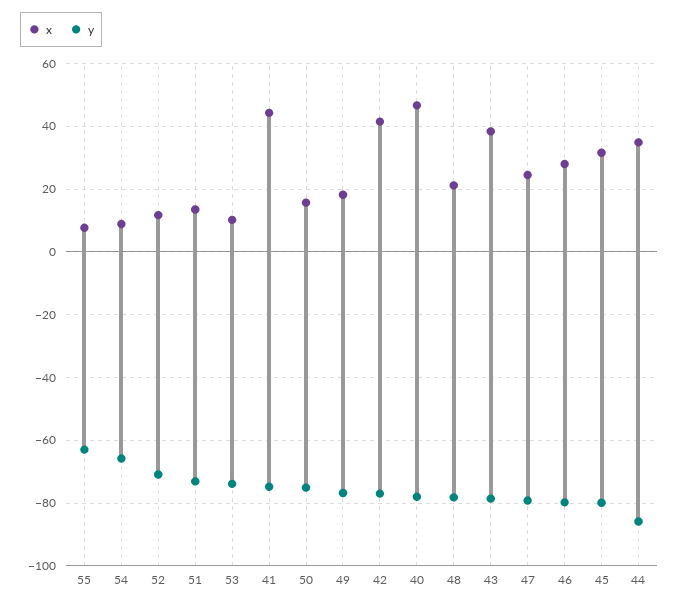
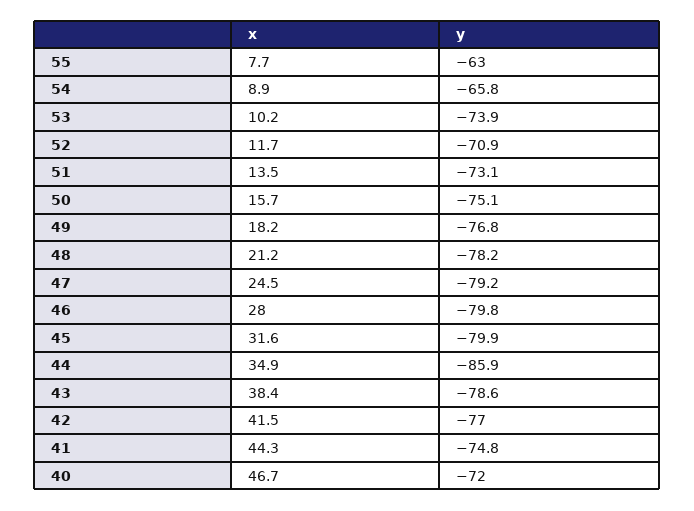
  {
    "x": {
      "55": 7.7,
      "54": 8.9,
      "52": 11.7,
      "51": 13.5,
      "53": 10.2,
      "41": 44.3,
      "50": 15.7,
      "49": 18.2,
      "42": 41.5,
      "40": 46.7,
      "48": 21.2,
      "43": 38.4,
      "47": 24.5,
      "46": 28,
      "45": 31.6,
      "44": 34.9
    },
    "y": {
      "55": -63,
      "54": -65.8,
      "52": -70.9,
      "51": -73.1,
      "53": -73.9,
      "41": -74.8,
      "50": -75.1,
      "49": -76.8,
      "42": -77,
-     "40": -78,
+     "40": -72,
      "48": -78.2,
      "43": -78.6,
      "47": -79.2,
      "46": -79.8,
      "45": -79.9,
      "44": -85.9
    }
  }

